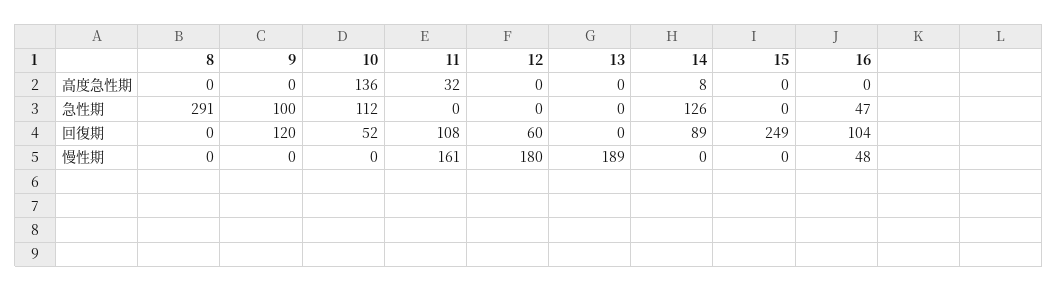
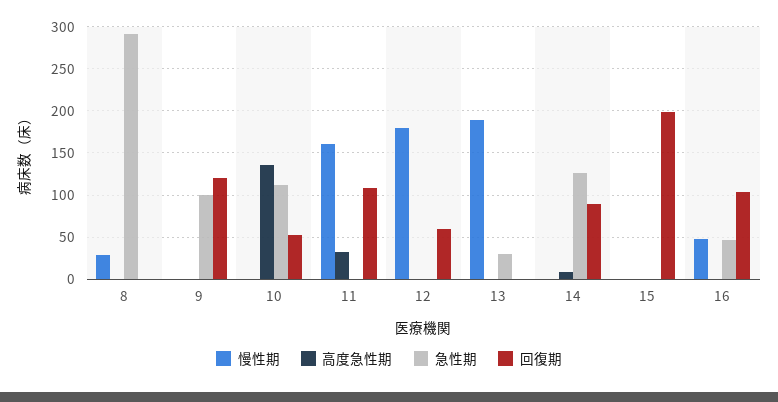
  {
    "高度急性期": {
      "8": 0,
      "9": 0,
      "10": 136,
      "11": 32,
      "12": 0,
      "13": 0,
      "14": 8,
      "15": 0,
      "16": 0
    },
    "急性期": {
      "8": 291,
      "9": 100,
      "10": 112,
      "11": 0,
      "12": 0,
-     "13": 0,
+     "13": 30,
      "14": 126,
      "15": 0,
      "16": 47
    },
    "回復期": {
      "8": 0,
      "9": 120,
      "10": 52,
      "11": 108,
      "12": 60,
      "13": 0,
      "14": 89,
-     "15": 249,
+     "15": 200,
      "16": 104
    },
    "慢性期": {
-     "8": 0,
+     "8": 30,
      "9": 0,
      "10": 0,
      "11": 161,
      "12": 180,
      "13": 189,
      "14": 0,
      "15": 0,
      "16": 48
    }
  }

